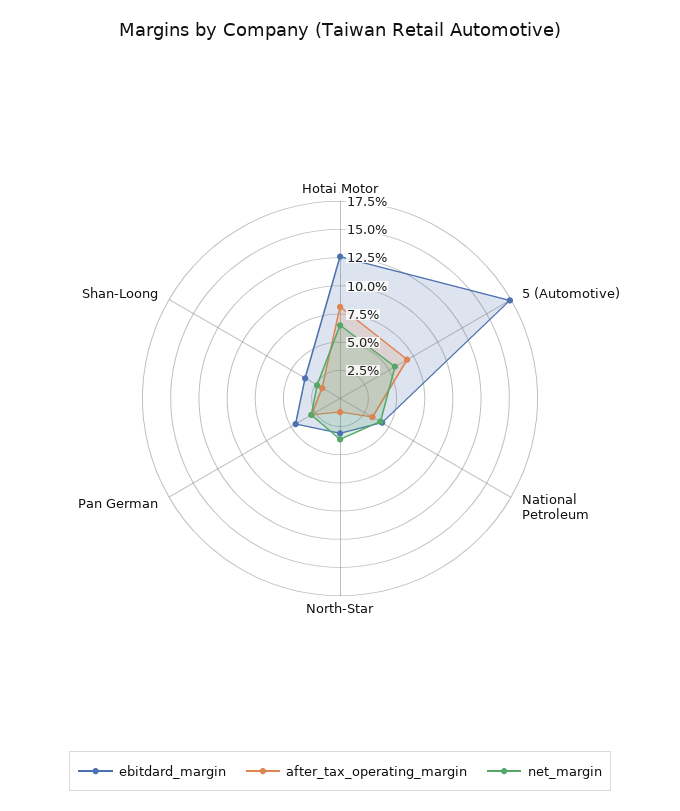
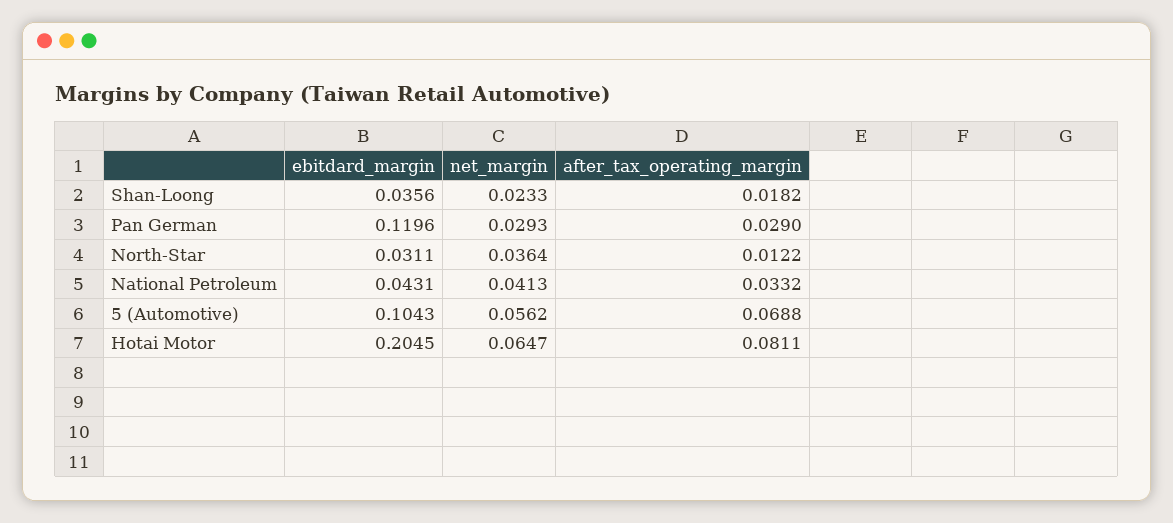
  {
    "ebitdard_margin": {
-     "Hotai Motor": 0.125,
+     "Hotai Motor": 0.2045,
-     "5 (Automotive)": 0.175,
+     "5 (Automotive)": 0.1043,
      "National Petroleum": 0.0431,
      "North-Star": 0.0311,
-     "Pan German": 0.05,
+     "Pan German": 0.1196,
      "Shan-Loong": 0.0356
    },
    "after_tax_operating_margin": {
      "Hotai Motor": 0.0811,
      "5 (Automotive)": 0.0688,
      "National Petroleum": 0.0332,
      "North-Star": 0.0122,
      "Pan German": 0.029,
      "Shan-Loong": 0.0182
    },
    "net_margin": {
      "Hotai Motor": 0.0647,
      "5 (Automotive)": 0.0562,
      "National Petroleum": 0.0413,
      "North-Star": 0.0364,
      "Pan German": 0.0293,
      "Shan-Loong": 0.0233
    }
  }

